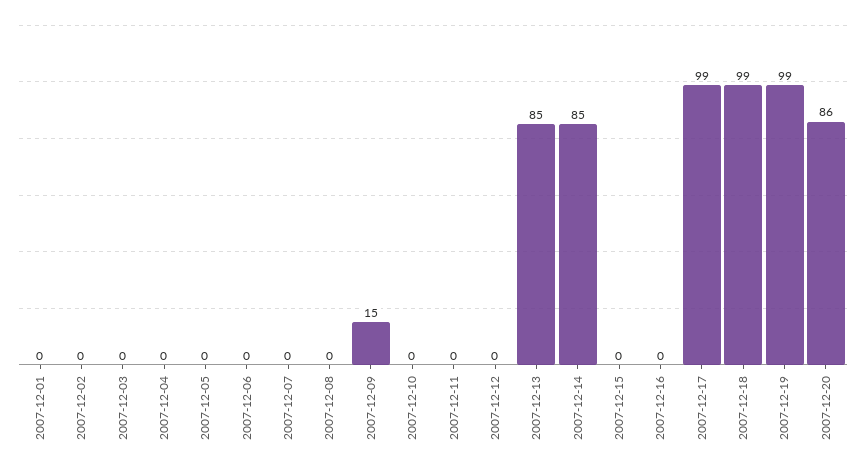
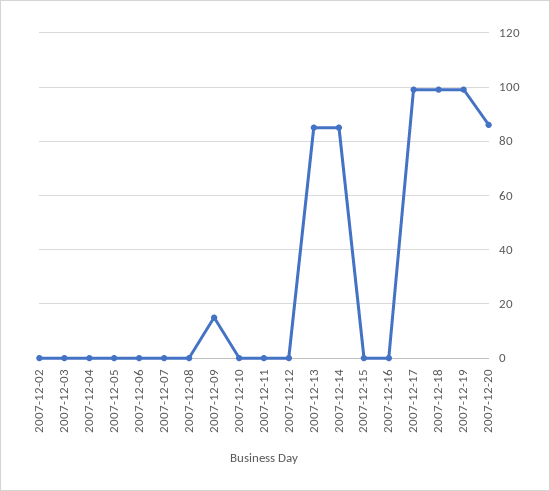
  {
-   "2007-12-01": 0,
    "2007-12-02": 0,
    "2007-12-03": 0,
    "2007-12-04": 0,
    "2007-12-05": 0,
    "2007-12-06": 0,
    "2007-12-07": 0,
    "2007-12-08": 0,
    "2007-12-09": 15,
    "2007-12-10": 0,
    "2007-12-11": 0,
    "2007-12-12": 0,
    "2007-12-13": 85,
    "2007-12-14": 85,
    "2007-12-15": 0,
    "2007-12-16": 0,
    "2007-12-17": 99,
    "2007-12-18": 99,
    "2007-12-19": 99,
    "2007-12-20": 86
  }

